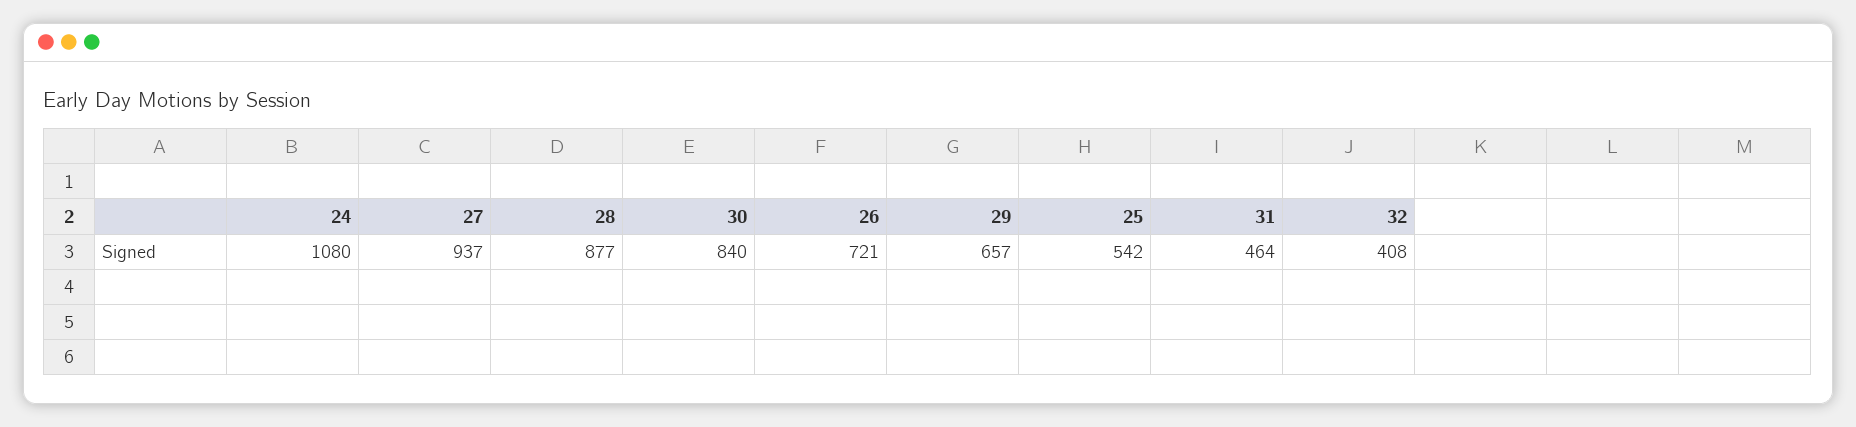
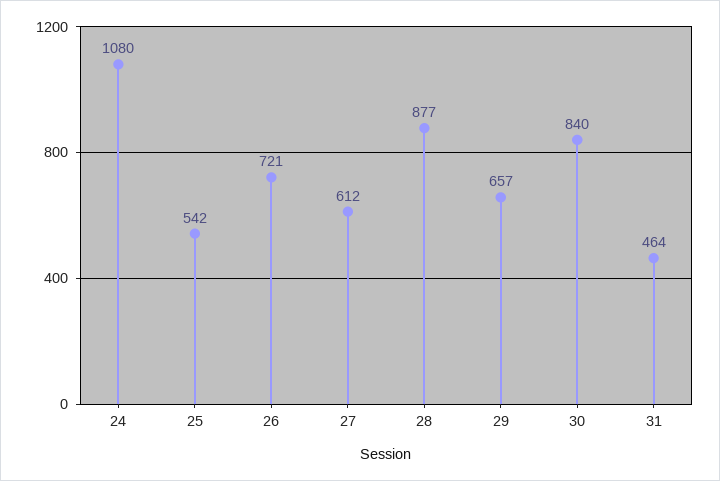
  {
    "24": 1080,
-   "27": 937,
+   "27": 612,
    "28": 877,
    "30": 840,
    "26": 721,
    "29": 657,
    "25": 542,
-   "31": 464,
+   "31": 464
-   "32": 408
  }

